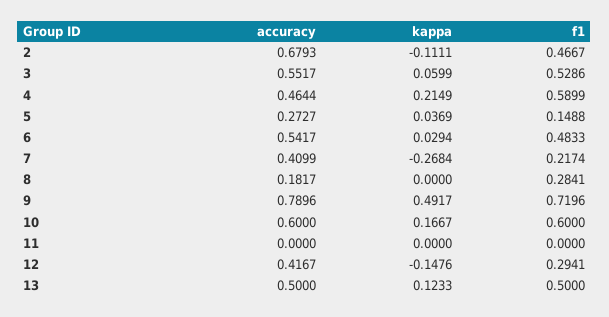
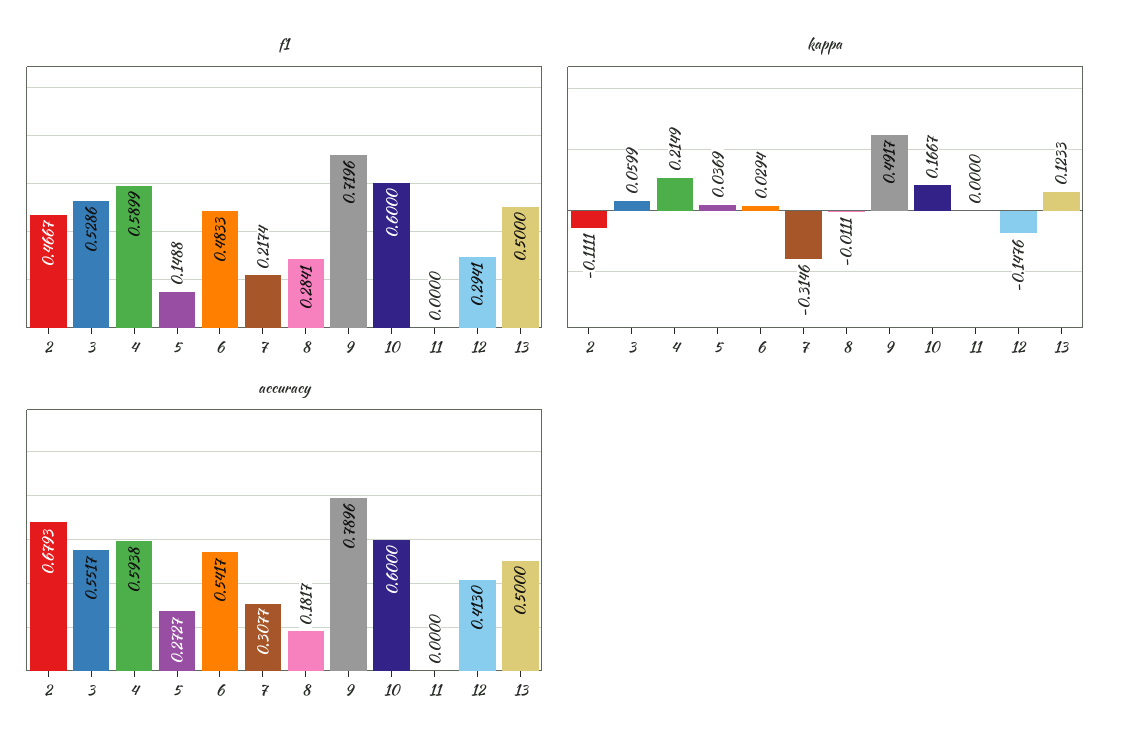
  {
    "accuracy": {
      "2": 0.6793,
      "3": 0.5517,
-     "4": 0.4644,
+     "4": 0.5938,
      "5": 0.2727,
      "6": 0.5417,
-     "7": 0.4099,
+     "7": 0.3077,
      "8": 0.1817,
      "9": 0.7896,
      "10": 0.6,
      "11": 0,
-     "12": 0.4167,
+     "12": 0.413,
      "13": 0.5
    },
    "kappa": {
      "2": -0.1111,
      "3": 0.0599,
      "4": 0.2149,
      "5": 0.0369,
      "6": 0.0294,
-     "7": -0.2684,
+     "7": -0.3146,
-     "8": 0,
+     "8": -0.0111,
      "9": 0.4917,
      "10": 0.1667,
      "11": 0,
      "12": -0.1476,
      "13": 0.1233
    },
    "f1": {
      "2": 0.4667,
      "3": 0.5286,
      "4": 0.5899,
      "5": 0.1488,
      "6": 0.4833,
      "7": 0.2174,
      "8": 0.2841,
      "9": 0.7196,
      "10": 0.6,
      "11": 0,
      "12": 0.2941,
      "13": 0.5
    }
  }

